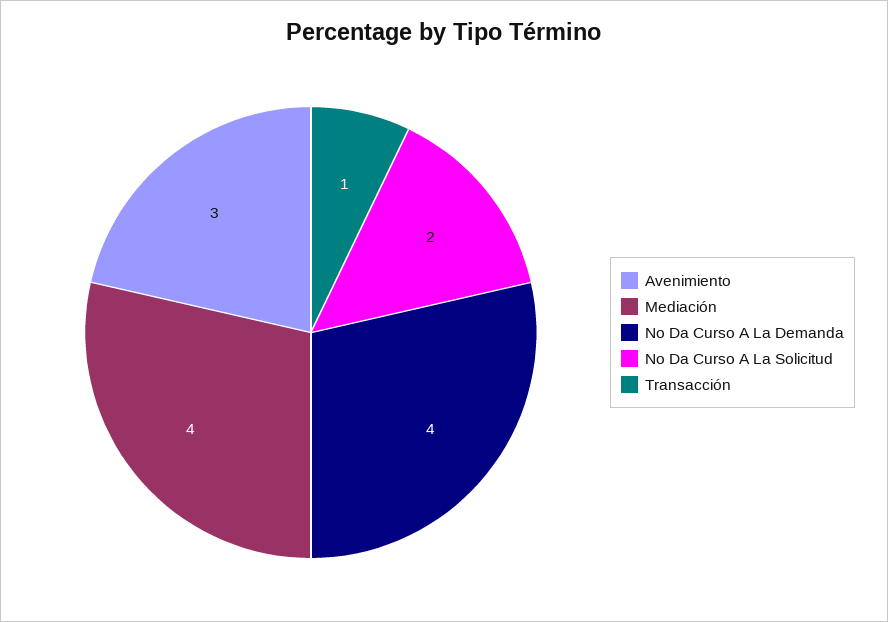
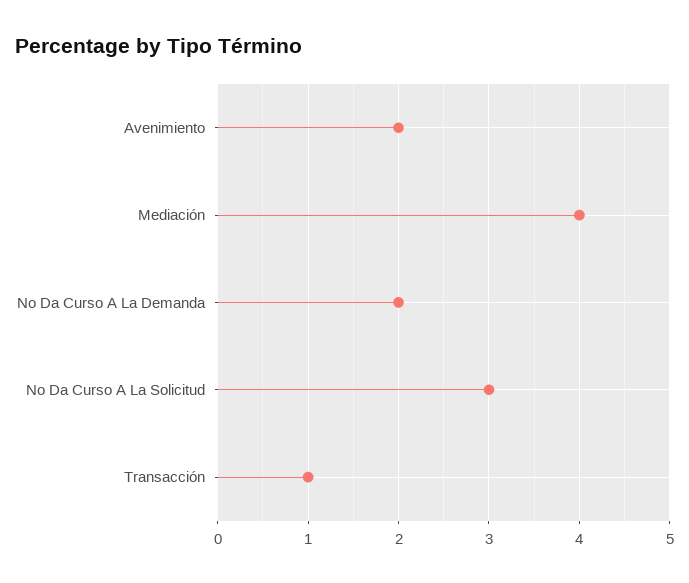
  {
-   "Avenimiento": 3,
+   "Avenimiento": 2,
    "Mediación": 4,
-   "No Da Curso A La Demanda": 4,
+   "No Da Curso A La Demanda": 2,
-   "No Da Curso A La Solicitud": 2,
+   "No Da Curso A La Solicitud": 3,
    "Transacción": 1
  }

